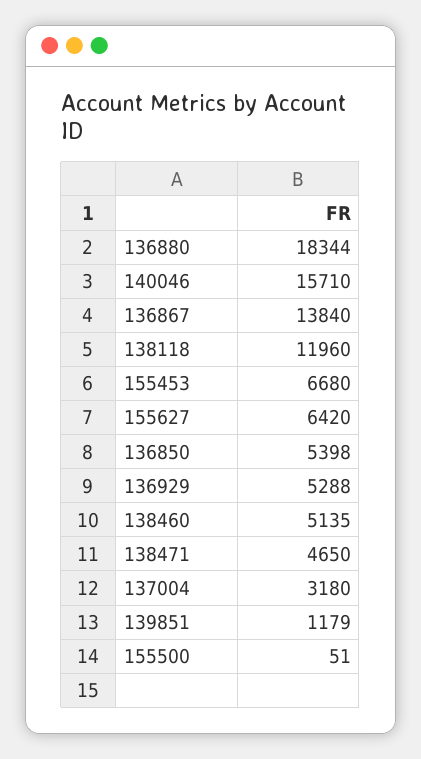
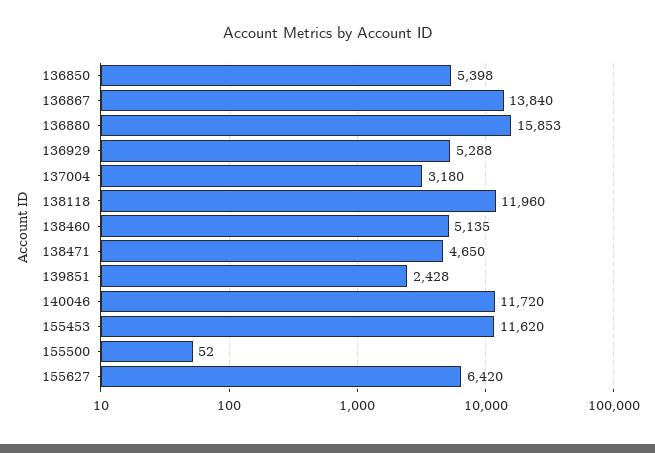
  {
-   "136880": 18344,
+   "136880": 15853,
-   "140046": 15710,
+   "140046": 11720,
    "136867": 13840,
    "138118": 11960,
-   "155453": 6680,
+   "155453": 11620,
    "155627": 6420,
    "136850": 5398,
    "136929": 5288,
    "138460": 5135,
    "138471": 4650,
    "137004": 3180,
-   "139851": 1179,
+   "139851": 2428,
-   "155500": 51
+   "155500": 52
  }

